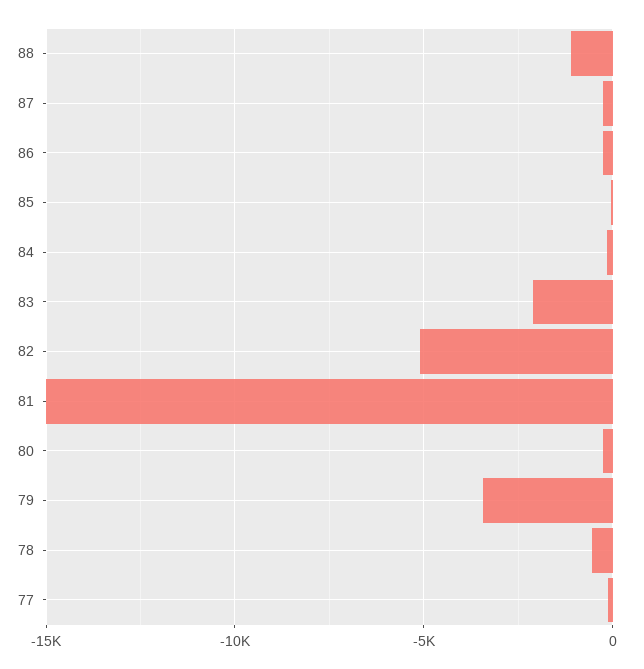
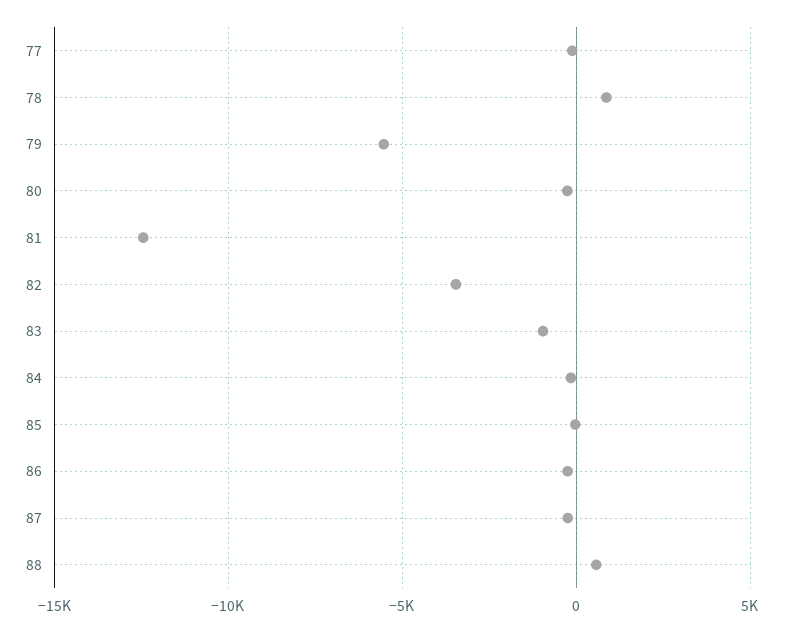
  {
-   "88": -1000,
+   "88": 500,
    "87": 0,
    "86": -500,
    "85": 0,
    "84": 0,
-   "83": -2000,
+   "83": -1000,
-   "82": -5000,
+   "82": -3500,
-   "81": -15000,
+   "81": -12500,
    "80": -500,
-   "79": -3500,
+   "79": -5500,
-   "78": -500,
+   "78": 1000,
    "77": 0
  }

